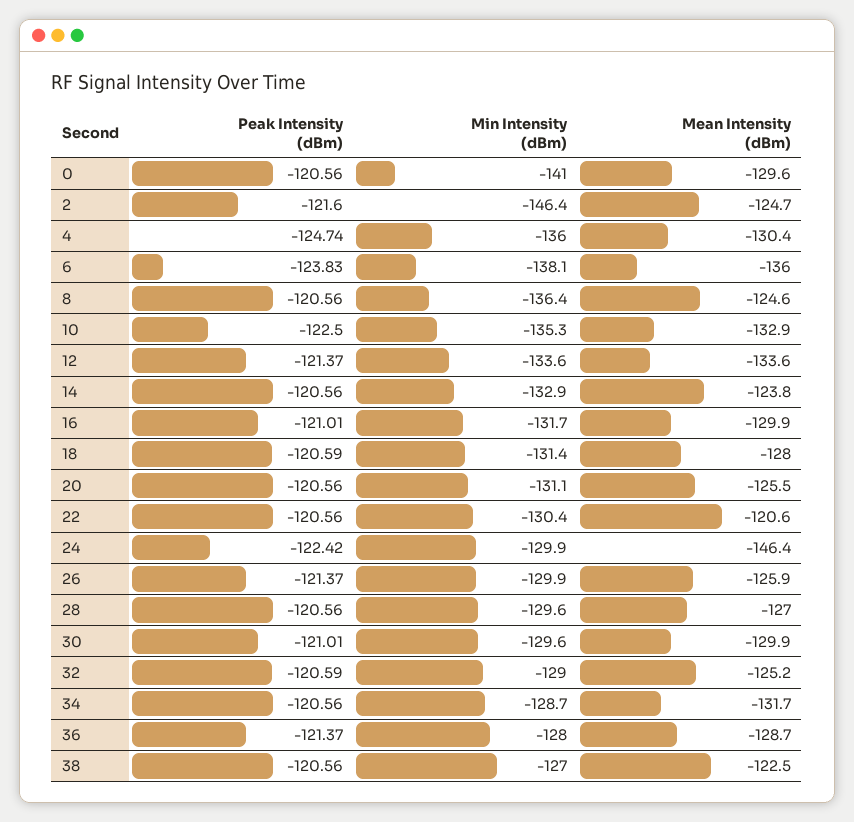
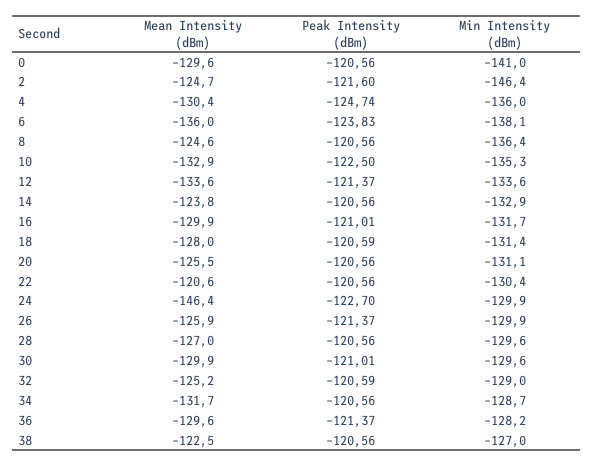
  {
    "Peak Intensity (dBm)": {
      "0": -120.56,
      "2": -121.6,
      "4": -124.74,
      "6": -123.83,
      "8": -120.56,
      "10": -122.5,
      "12": -121.37,
      "14": -120.56,
      "16": -121.01,
      "18": -120.59,
      "20": -120.56,
      "22": -120.56,
-     "24": -122.42,
+     "24": -122.7,
      "26": -121.37,
      "28": -120.56,
      "30": -121.01,
      "32": -120.59,
      "34": -120.56,
      "36": -121.37,
      "38": -120.56
    },
    "Min Intensity (dBm)": {
      "0": -141,
      "2": -146.4,
      "4": -136,
      "6": -138.1,
      "8": -136.4,
      "10": -135.3,
      "12": -133.6,
      "14": -132.9,
      "16": -131.7,
      "18": -131.4,
      "20": -131.1,
      "22": -130.4,
      "24": -129.9,
      "26": -129.9,
      "28": -129.6,
      "30": -129.6,
      "32": -129,
      "34": -128.7,
-     "36": -128,
+     "36": -128.2,
      "38": -127
    },
    "Mean Intensity (dBm)": {
      "0": -129.6,
      "2": -124.7,
      "4": -130.4,
      "6": -136,
      "8": -124.6,
      "10": -132.9,
      "12": -133.6,
      "14": -123.8,
      "16": -129.9,
      "18": -128,
      "20": -125.5,
      "22": -120.6,
      "24": -146.4,
      "26": -125.9,
      "28": -127,
      "30": -129.9,
      "32": -125.2,
      "34": -131.7,
-     "36": -128.7,
+     "36": -129.6,
      "38": -122.5
    }
  }

